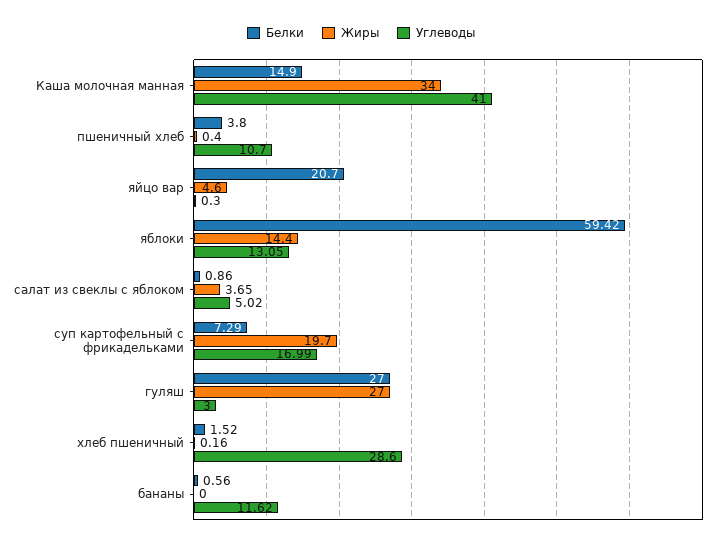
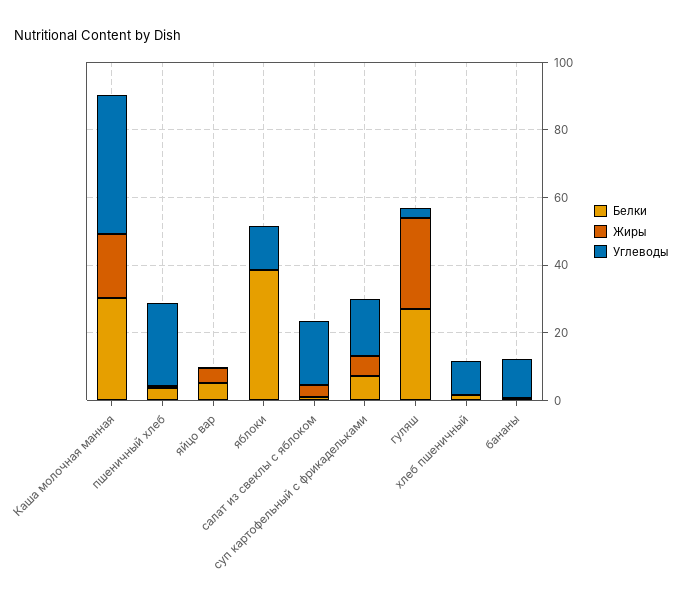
  {
    "Белки": {
-     "Каша молочная манная": 14.9,
+     "Каша молочная манная": 30,
      "пшеничный хлеб": 3.8,
-     "яйцо вар": 20.7,
+     "яйцо вар": 5,
-     "яблоки": 59.42,
+     "яблоки": 40,
      "салат из свеклы с яблоком": 0.86,
      "суп картофельный с фрикадельками": 7.29,
      "гуляш": 27,
      "хлеб пшеничный": 1.52,
      "бананы": 0.56
    },
    "Жиры": {
-     "Каша молочная манная": 34,
+     "Каша молочная манная": 20,
      "пшеничный хлеб": 0.4,
      "яйцо вар": 4.6,
-     "яблоки": 14.4,
+     "яблоки": 0,
      "салат из свеклы с яблоком": 3.65,
-     "суп картофельный с фрикадельками": 19.7,
+     "суп картофельный с фрикадельками": 5,
      "гуляш": 27,
      "хлеб пшеничный": 0.16,
      "бананы": 0
    },
    "Углеводы": {
      "Каша молочная манная": 41,
-     "пшеничный хлеб": 10.7,
+     "пшеничный хлеб": 25,
      "яйцо вар": 0.3,
      "яблоки": 13.05,
-     "салат из свеклы с яблоком": 5.02,
+     "салат из свеклы с яблоком": 20,
      "суп картофельный с фрикадельками": 16.99,
      "гуляш": 3,
-     "хлеб пшеничный": 28.6,
+     "хлеб пшеничный": 10,
      "бананы": 11.62
    }
  }

